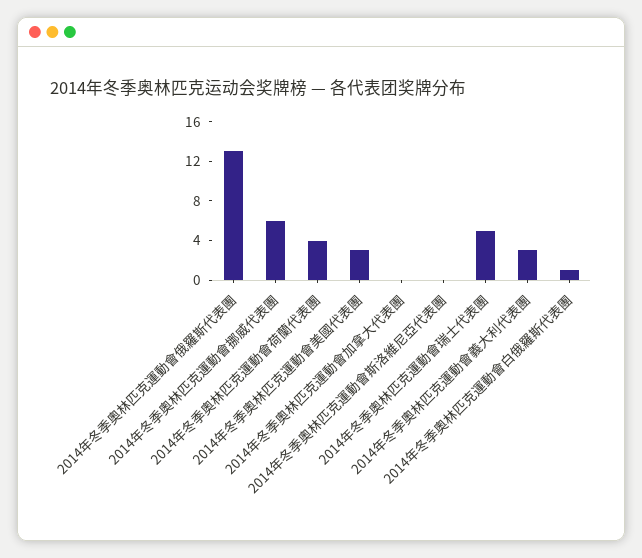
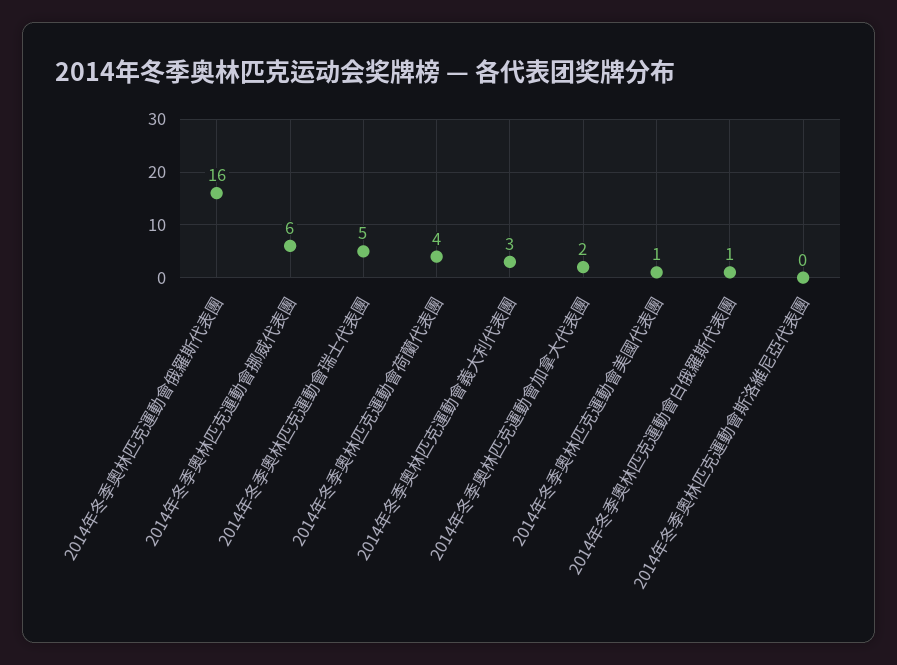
  {
-   "2014年冬季奧林匹克運動會俄羅斯代表團": 13,
+   "2014年冬季奧林匹克運動會俄羅斯代表團": 16,
    "2014年冬季奧林匹克運動會挪威代表團": 6,
    "2014年冬季奧林匹克運動會荷蘭代表團": 4,
-   "2014年冬季奧林匹克運動會美國代表團": 3,
+   "2014年冬季奧林匹克運動會美國代表團": 1,
-   "2014年冬季奧林匹克運動會加拿大代表團": 0,
+   "2014年冬季奧林匹克運動會加拿大代表團": 2,
    "2014年冬季奧林匹克運動會斯洛維尼亞代表團": 0,
    "2014年冬季奧林匹克運動會瑞士代表團": 5,
    "2014年冬季奧林匹克運動會義大利代表團": 3,
    "2014年冬季奧林匹克運動會白俄羅斯代表團": 1
  }

